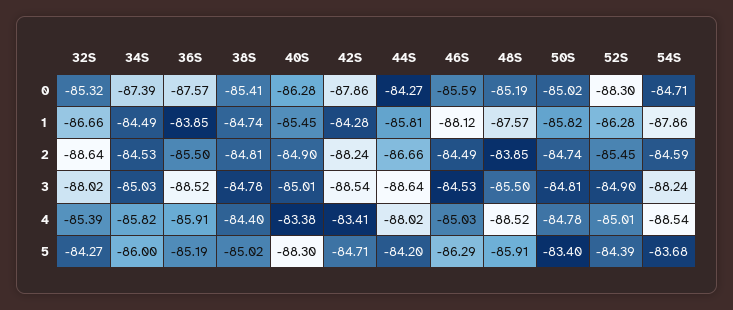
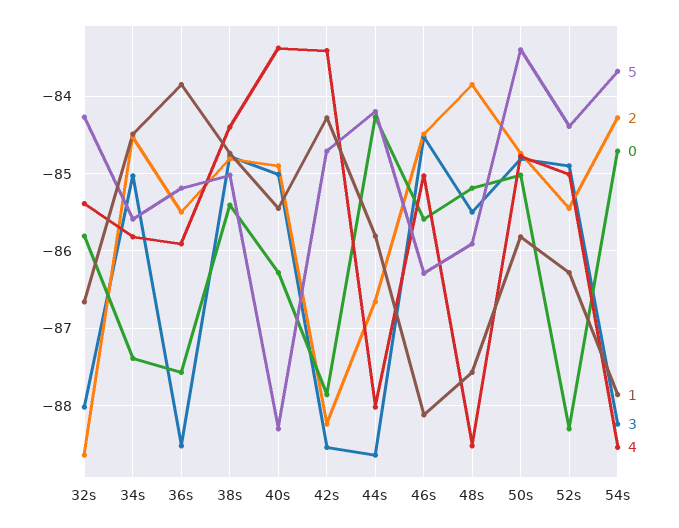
  {
    "0": {
-     "32S": -85.32,
+     "32S": -85.8,
      "34S": -87.39,
      "36S": -87.57,
      "38S": -85.41,
      "40S": -86.28,
      "42S": -87.86,
      "44S": -84.27,
      "46S": -85.59,
      "48S": -85.19,
      "50S": -85.02,
      "52S": -88.3,
      "54S": -84.71
    },
    "1": {
      "32S": -86.66,
      "34S": -84.49,
      "36S": -83.85,
      "38S": -84.74,
      "40S": -85.45,
      "42S": -84.28,
      "44S": -85.81,
      "46S": -88.12,
      "48S": -87.57,
      "50S": -85.82,
      "52S": -86.28,
      "54S": -87.86
    },
    "2": {
      "32S": -88.64,
      "34S": -84.53,
      "36S": -85.5,
      "38S": -84.81,
      "40S": -84.9,
      "42S": -88.24,
      "44S": -86.66,
      "46S": -84.49,
      "48S": -83.85,
      "50S": -84.74,
      "52S": -85.45,
-     "54S": -84.59
+     "54S": -84.3
    },
    "3": {
      "32S": -88.02,
      "34S": -85.03,
      "36S": -88.52,
      "38S": -84.78,
      "40S": -85.01,
      "42S": -88.54,
      "44S": -88.64,
      "46S": -84.53,
      "48S": -85.5,
      "50S": -84.81,
      "52S": -84.9,
      "54S": -88.24
    },
    "4": {
      "32S": -85.39,
      "34S": -85.82,
      "36S": -85.91,
      "38S": -84.4,
      "40S": -83.38,
      "42S": -83.41,
      "44S": -88.02,
      "46S": -85.03,
      "48S": -88.52,
      "50S": -84.78,
      "52S": -85.01,
      "54S": -88.54
    },
    "5": {
      "32S": -84.27,
-     "34S": -86,
+     "34S": -85.6,
      "36S": -85.19,
      "38S": -85.02,
      "40S": -88.3,
      "42S": -84.71,
      "44S": -84.2,
      "46S": -86.29,
      "48S": -85.91,
      "50S": -83.4,
      "52S": -84.39,
      "54S": -83.68
    }
  }

